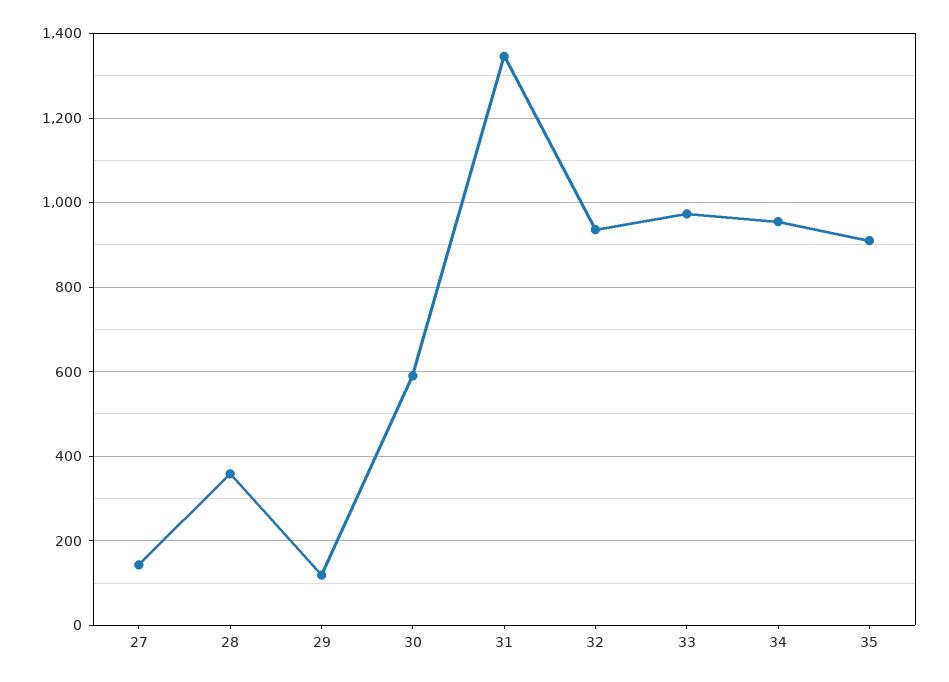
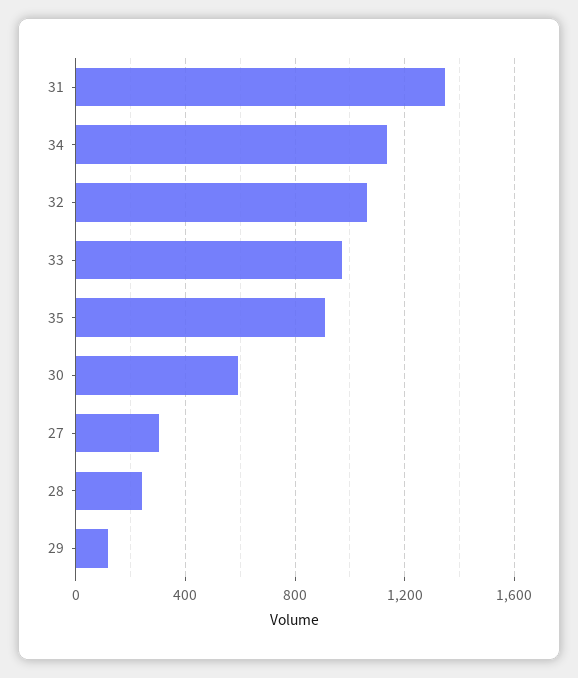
  {
-   "27": 140,
+   "27": 300,
-   "28": 360,
+   "28": 250,
    "29": 120,
    "30": 600,
    "31": 1340,
-   "32": 940,
+   "32": 1050,
    "33": 980,
-   "34": 960,
+   "34": 1150,
    "35": 920
  }

